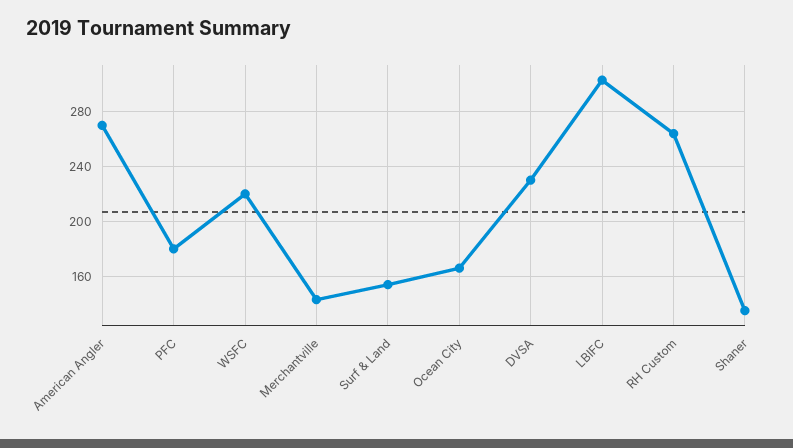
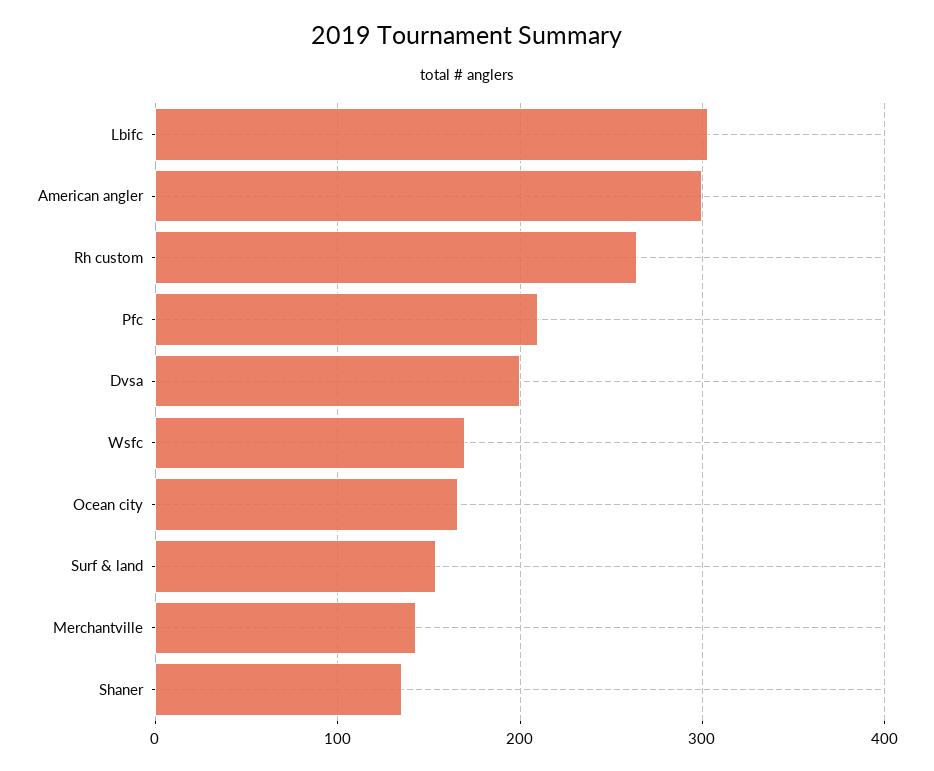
  {
-   "American Angler": 270,
+   "American Angler": 300,
-   "PFC": 180,
+   "PFC": 210,
-   "WSFC": 220,
+   "WSFC": 170,
    "Merchantville": 145,
    "Surf & Land": 155,
    "Ocean City": 165,
-   "DVSA": 230,
+   "DVSA": 200,
    "LBIFC": 305,
    "RH Custom": 265,
    "Shaner": 135
  }

